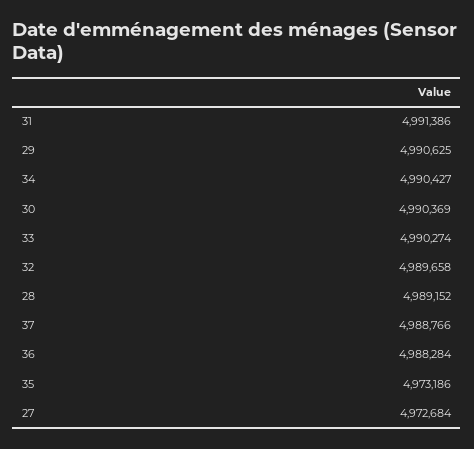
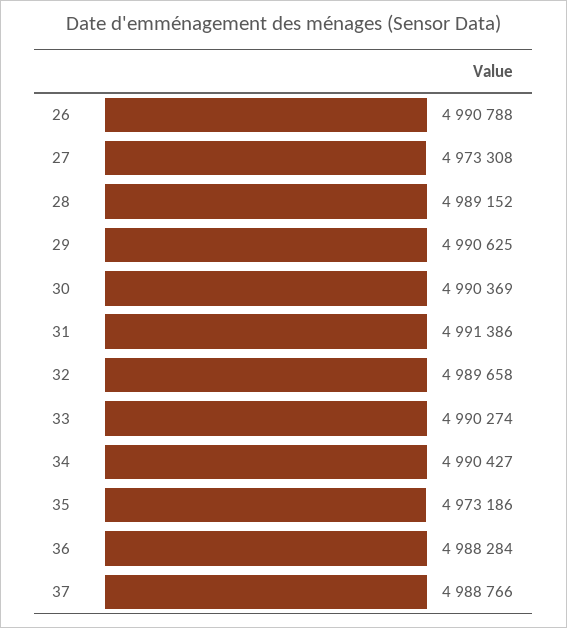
  {
    "31": 4991386,
    "29": 4990625,
    "34": 4990427,
    "30": 4990369,
    "33": 4990274,
    "32": 4989658,
    "28": 4989152,
    "37": 4988766,
    "36": 4988284,
    "35": 4973186,
-   "27": 4972684
+   "27": 4973308,
+   "26": 4990788
  }

